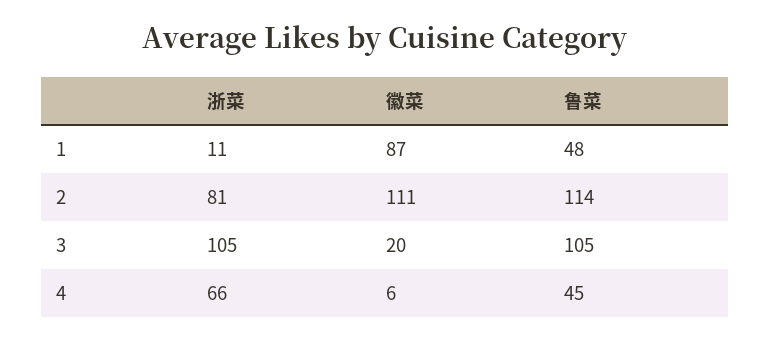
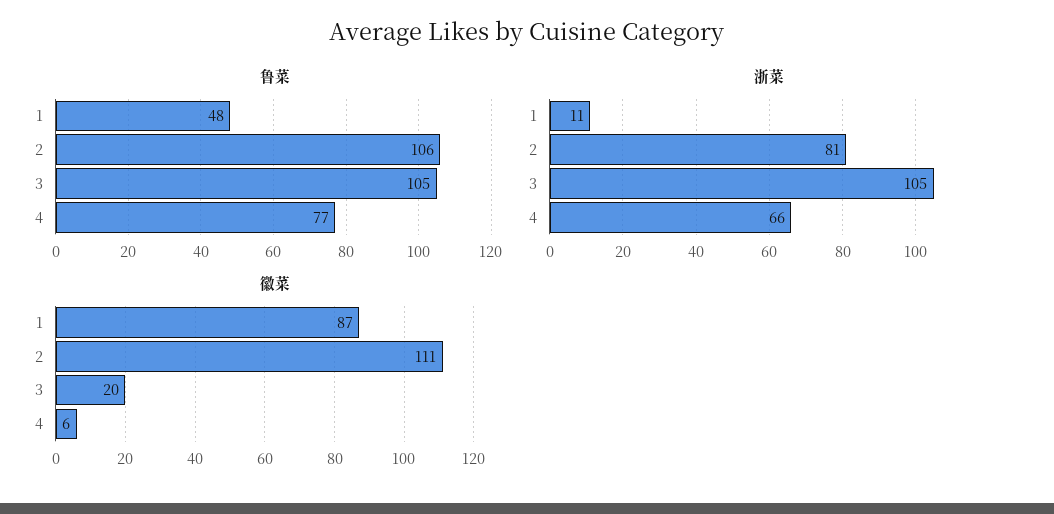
  {
    "浙菜": {
      "1": 11,
      "2": 81,
      "3": 105,
      "4": 66
    },
    "徽菜": {
      "1": 87,
      "2": 111,
      "3": 20,
      "4": 6
    },
    "鲁菜": {
      "1": 48,
-     "2": 114,
+     "2": 106,
      "3": 105,
-     "4": 45
+     "4": 77
    }
  }

